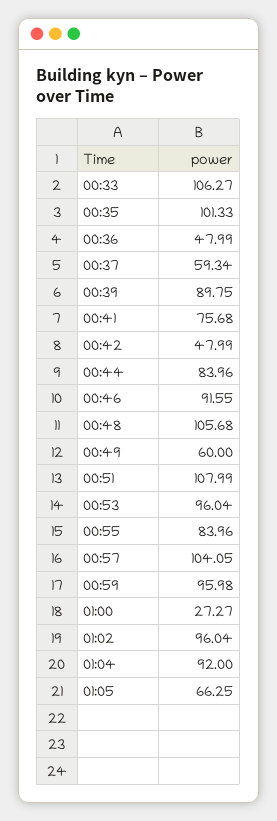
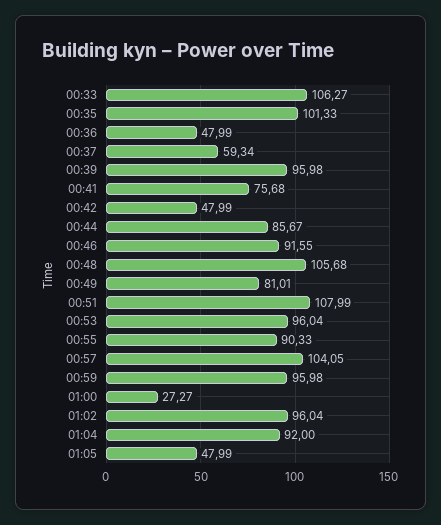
  {
    "00:33": 106.27,
    "00:35": 101.33,
    "00:36": 47.99,
    "00:37": 59.34,
-   "00:39": 89.75,
+   "00:39": 95.98,
    "00:41": 75.68,
    "00:42": 47.99,
-   "00:44": 83.96,
+   "00:44": 85.67,
    "00:46": 91.55,
    "00:48": 105.68,
-   "00:49": 60,
+   "00:49": 81.01,
    "00:51": 107.99,
    "00:53": 96.04,
-   "00:55": 83.96,
+   "00:55": 90.33,
    "00:57": 104.05,
    "00:59": 95.98,
    "01:00": 27.27,
    "01:02": 96.04,
    "01:04": 92,
-   "01:05": 66.25
+   "01:05": 47.99
  }

